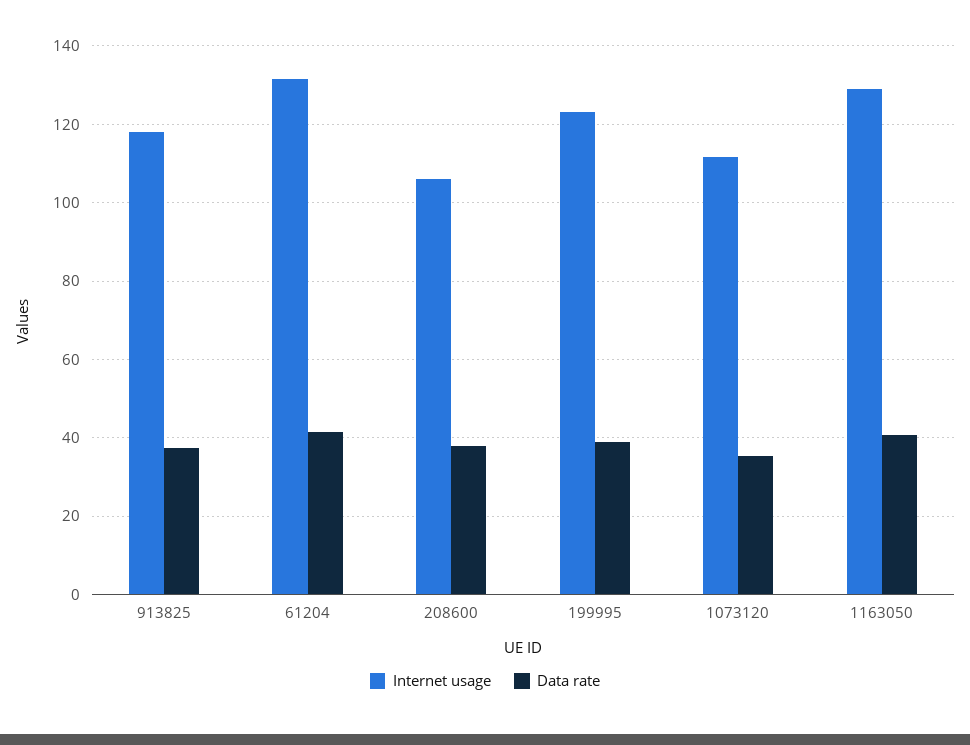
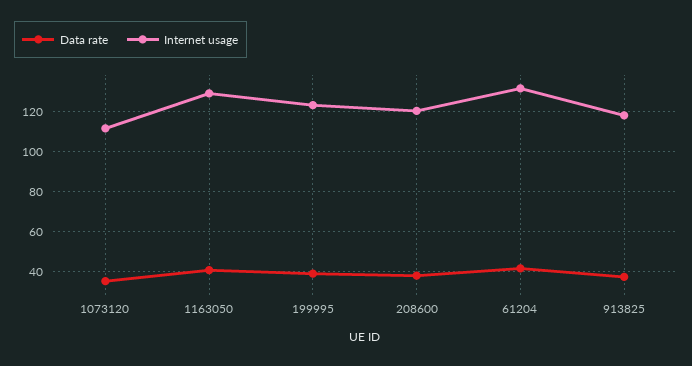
  {
    "Internet usage": {
      "913825": 118,
      "61204": 132,
-     "208600": 106,
+     "208600": 120,
      "199995": 124,
      "1073120": 112,
      "1163050": 130
    },
    "Data rate": {
      "913825": 38,
      "61204": 42,
      "208600": 38,
      "199995": 38,
      "1073120": 36,
      "1163050": 40
    }
  }

